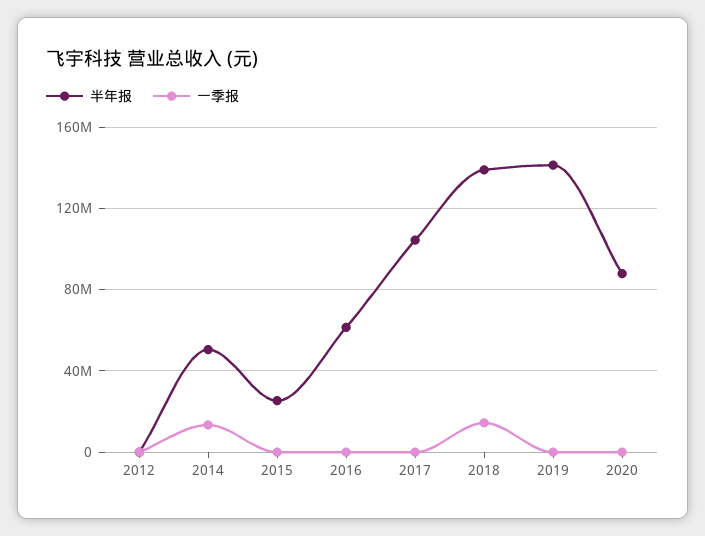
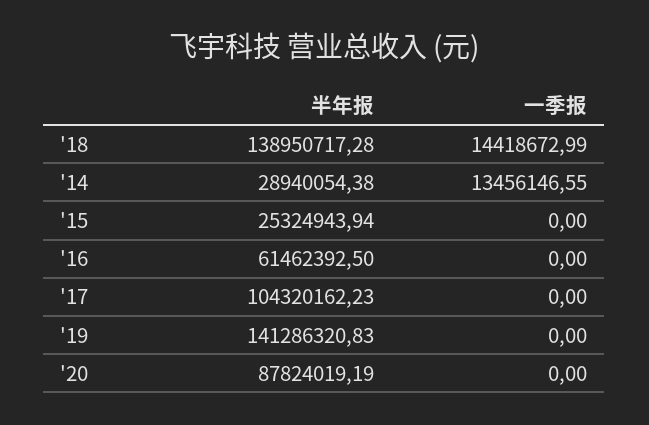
  {
    "半年报": {
-     "2012": 0,
-     "2014": 50000000,
+     "2014": 28940054.38,
      "2015": 25324943.94,
      "2016": 61462392.5,
      "2017": 104320162.23,
      "2018": 138950717.28,
      "2019": 141286320.83,
      "2020": 87824019.19
    },
    "一季报": {
-     "2012": 0,
      "2014": 13456146.55,
      "2015": 0,
      "2016": 0,
      "2017": 0,
      "2018": 14418672.99,
      "2019": 0,
      "2020": 0
    }
  }

